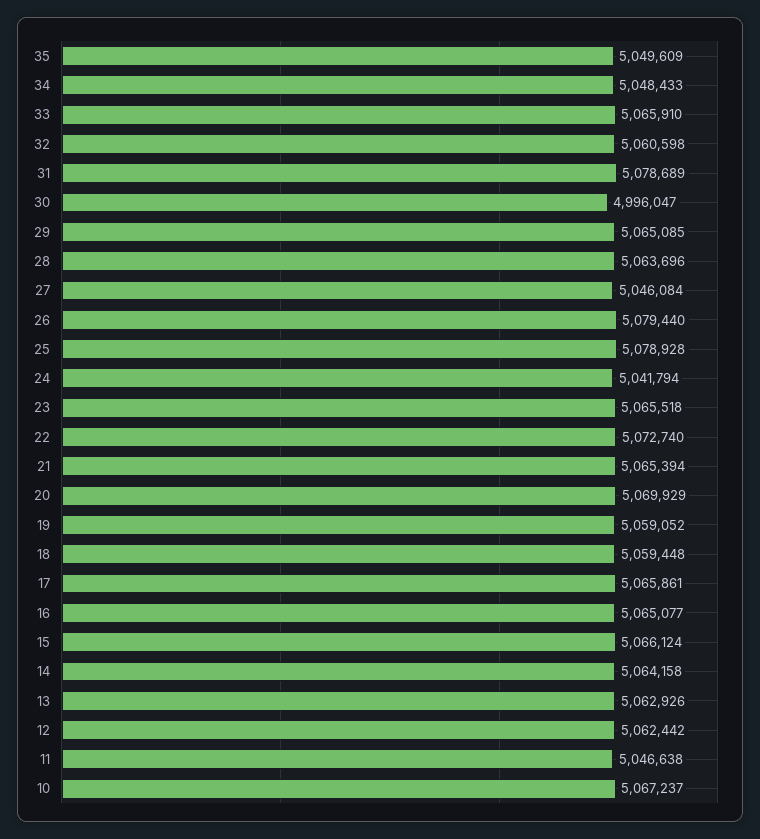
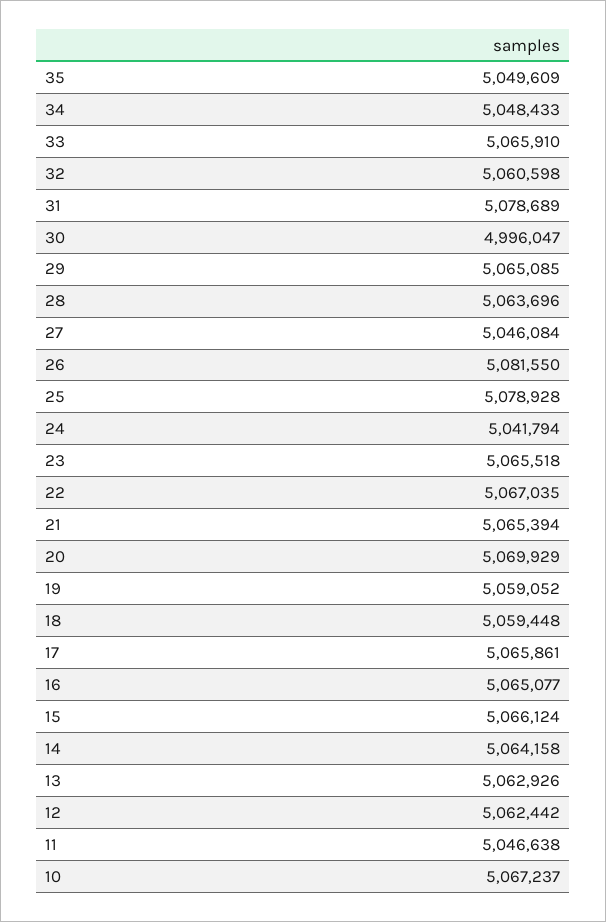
  {
    "35": 5049609,
    "34": 5048433,
    "33": 5065910,
    "32": 5060598,
    "31": 5078689,
    "30": 4996047,
    "29": 5065085,
    "28": 5063696,
    "27": 5046084,
-   "26": 5079440,
+   "26": 5081550,
    "25": 5078928,
    "24": 5041794,
    "23": 5065518,
-   "22": 5072740,
+   "22": 5067035,
    "21": 5065394,
    "20": 5069929,
    "19": 5059052,
    "18": 5059448,
    "17": 5065861,
    "16": 5065077,
    "15": 5066124,
    "14": 5064158,
    "13": 5062926,
    "12": 5062442,
    "11": 5046638,
    "10": 5067237
  }

